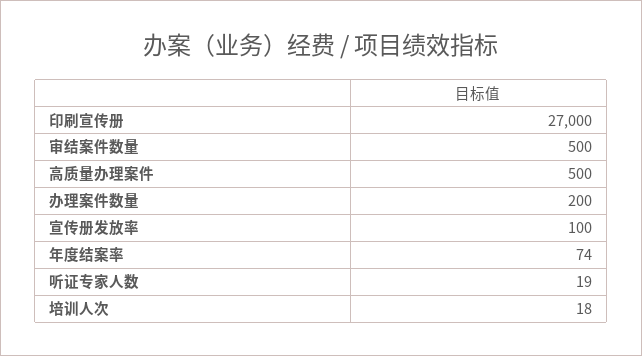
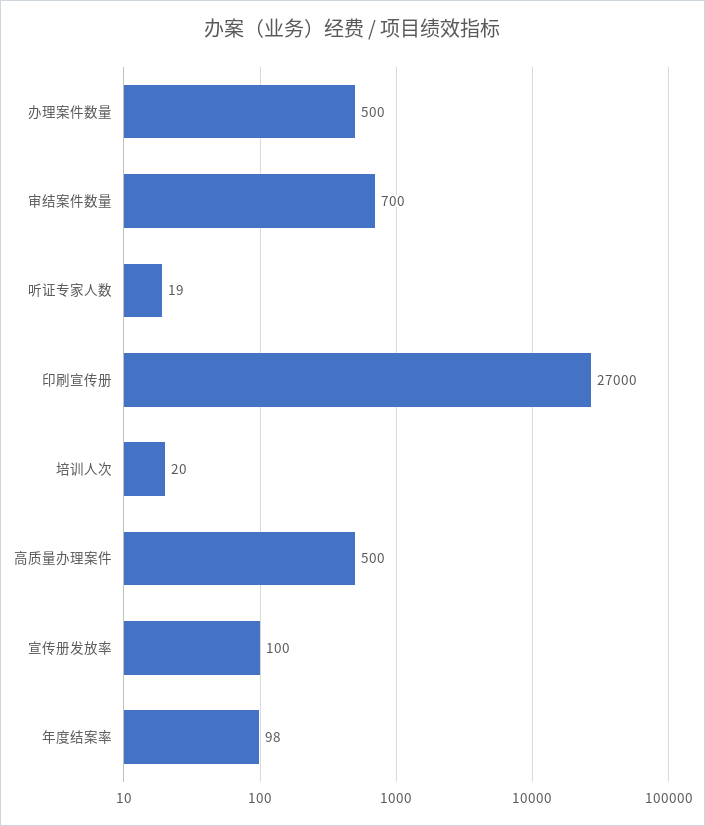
  {
    "印刷宣传册": 27000,
-   "审结案件数量": 500,
+   "审结案件数量": 700,
    "高质量办理案件": 500,
-   "办理案件数量": 200,
+   "办理案件数量": 500,
    "宣传册发放率": 100,
-   "年度结案率": 74,
+   "年度结案率": 98,
    "听证专家人数": 19,
-   "培训人次": 18
+   "培训人次": 20
  }

